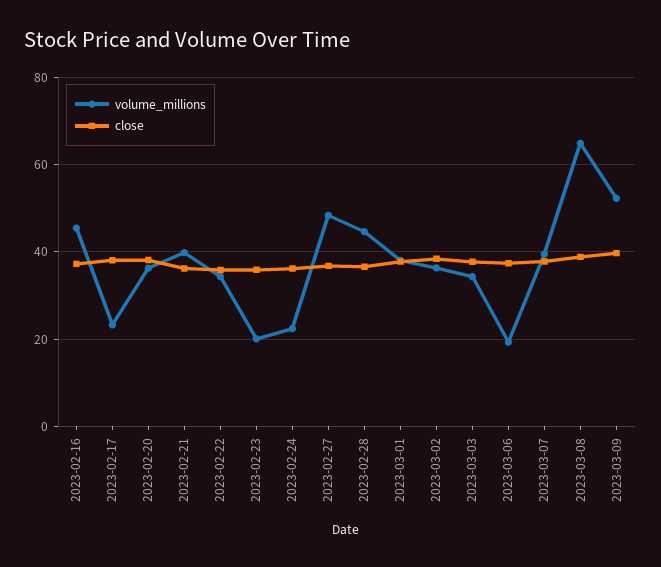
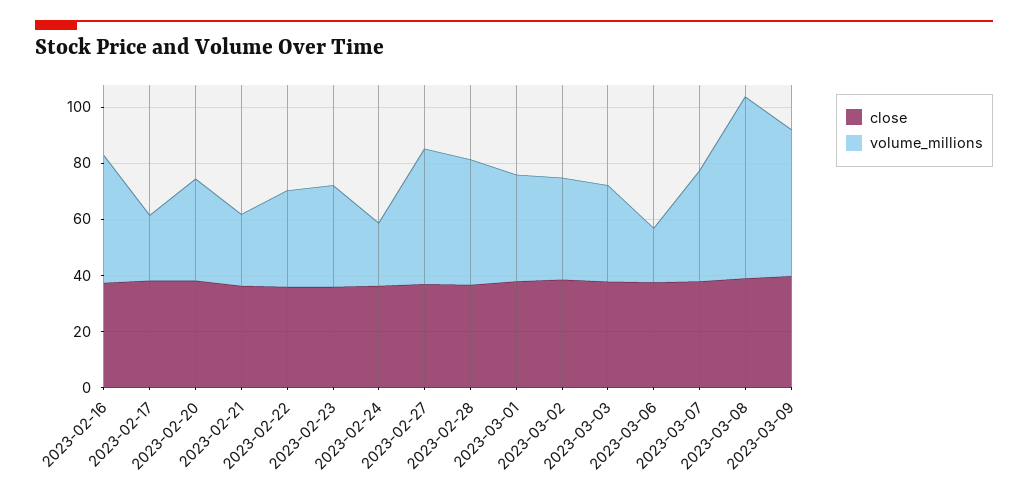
  {
    "volume_millions": {
      "2023-02-16": 46,
      "2023-02-17": 24,
      "2023-02-20": 36,
-     "2023-02-21": 40,
+     "2023-02-21": 25,
      "2023-02-22": 34,
-     "2023-02-23": 20,
+     "2023-02-23": 35,
      "2023-02-24": 22,
      "2023-02-27": 48,
      "2023-02-28": 44,
      "2023-03-01": 38,
      "2023-03-02": 36,
      "2023-03-03": 34,
      "2023-03-06": 20,
      "2023-03-07": 40,
      "2023-03-08": 64,
      "2023-03-09": 52
    },
    "close": {
      "2023-02-16": 38,
      "2023-02-17": 38,
      "2023-02-20": 38,
      "2023-02-21": 36,
      "2023-02-22": 36,
      "2023-02-23": 36,
      "2023-02-24": 36,
      "2023-02-27": 36,
      "2023-02-28": 36,
      "2023-03-01": 38,
      "2023-03-02": 38,
      "2023-03-03": 38,
      "2023-03-06": 38,
      "2023-03-07": 38,
      "2023-03-08": 38,
      "2023-03-09": 40
    }
  }

